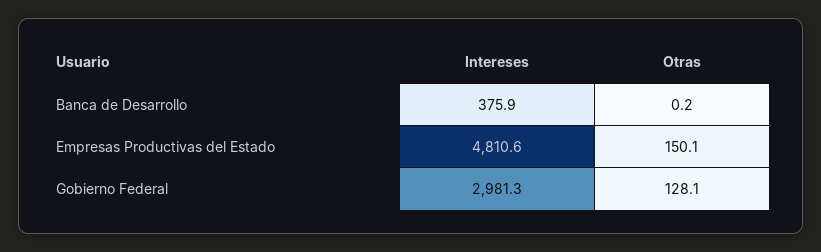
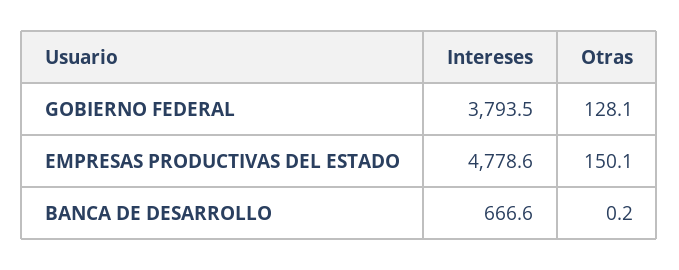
  {
    "Intereses": {
-     "Banca de Desarrollo": 375.9,
+     "Banca de Desarrollo": 666.6,
-     "Empresas Productivas del Estado": 4810.6,
+     "Empresas Productivas del Estado": 4778.6,
-     "Gobierno Federal": 2981.3
+     "Gobierno Federal": 3793.5
    },
    "Otras": {
      "Banca de Desarrollo": 0.2,
      "Empresas Productivas del Estado": 150.1,
      "Gobierno Federal": 128.1
    }
  }

